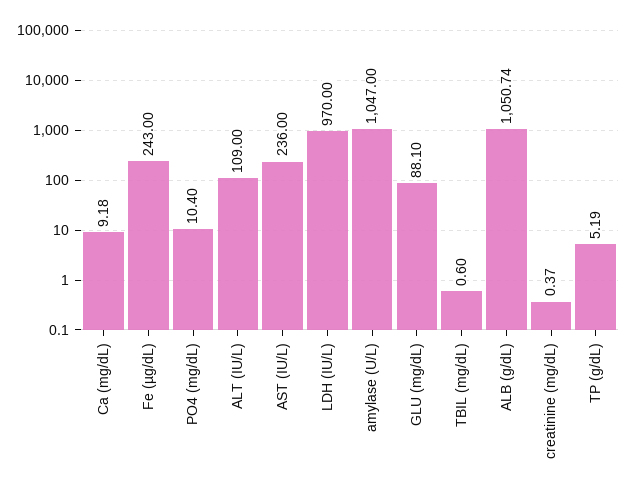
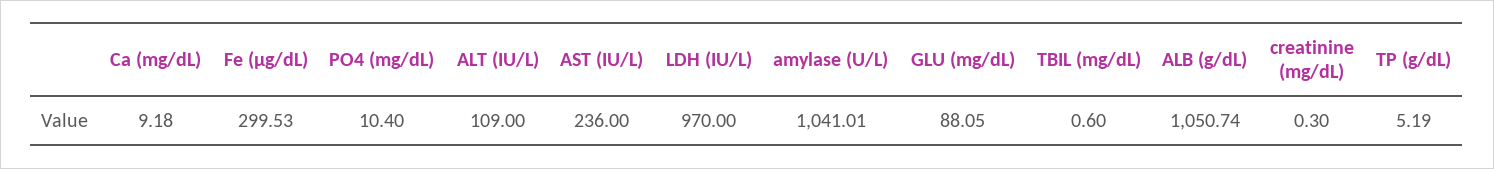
  {
    "Ca (mg/dL)": 9.18,
-   "Fe (µg/dL)": 243,
+   "Fe (µg/dL)": 299.53,
    "PO4 (mg/dL)": 10.4,
    "ALT (IU/L)": 109,
    "AST (IU/L)": 236,
    "LDH (IU/L)": 970,
-   "amylase (U/L)": 1047,
+   "amylase (U/L)": 1041.01,
-   "GLU (mg/dL)": 88.1,
+   "GLU (mg/dL)": 88.05,
    "TBIL (mg/dL)": 0.6,
    "ALB (g/dL)": 1050.74,
-   "creatinine (mg/dL)": 0.37,
+   "creatinine (mg/dL)": 0.3,
    "TP (g/dL)": 5.19
  }

